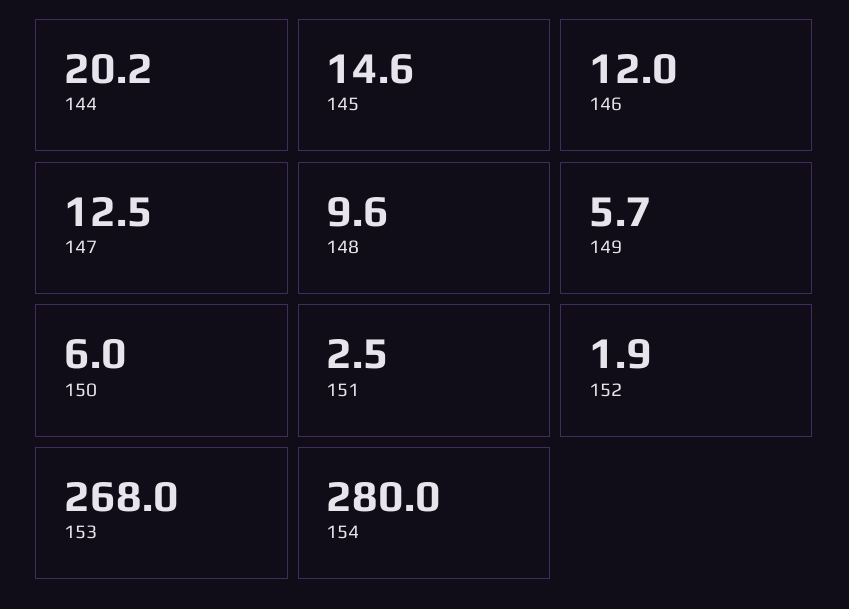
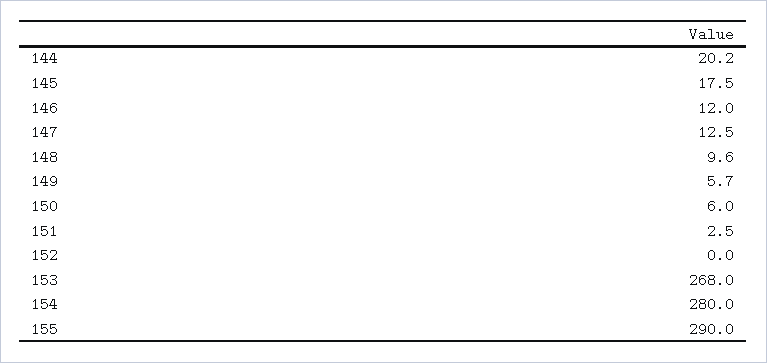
  {
    "144": 20.2,
-   "145": 14.6,
+   "145": 17.5,
    "146": 12,
    "147": 12.5,
    "148": 9.6,
    "149": 5.7,
    "150": 6,
    "151": 2.5,
-   "152": 1.9,
+   "152": 0,
    "153": 268,
-   "154": 280
+   "154": 280,
+   "155": 290
  }

